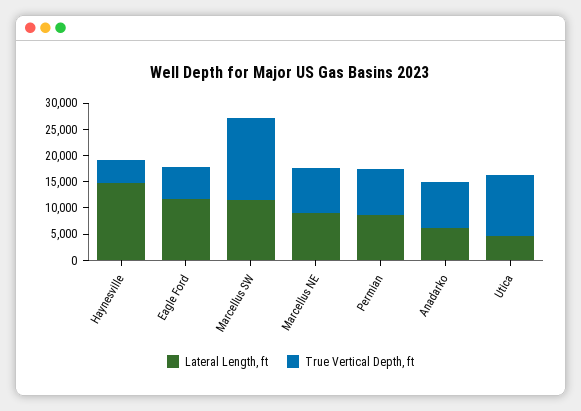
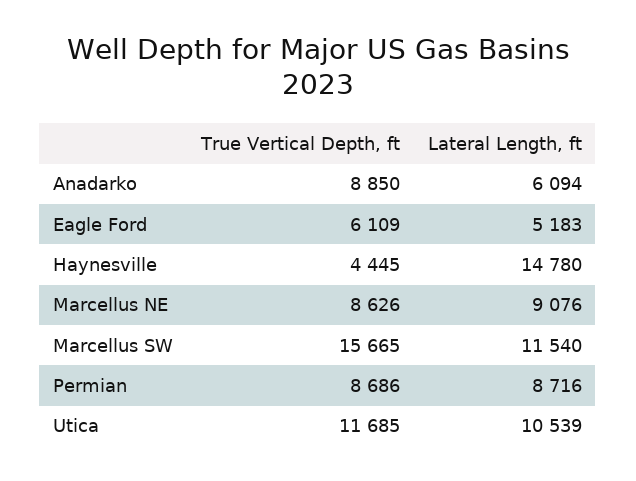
  {
    "Lateral Length, ft": {
      "Haynesville": 14780,
-     "Eagle Ford": 12500,
+     "Eagle Ford": 5183,
      "Marcellus SW": 11540,
      "Marcellus NE": 9076,
      "Permian": 8716,
      "Anadarko": 6094,
-     "Utica": 5000
+     "Utica": 10539
    },
    "True Vertical Depth, ft": {
      "Haynesville": 4445,
      "Eagle Ford": 6109,
      "Marcellus SW": 15665,
      "Marcellus NE": 8626,
      "Permian": 8686,
      "Anadarko": 8850,
      "Utica": 11685
    }
  }

